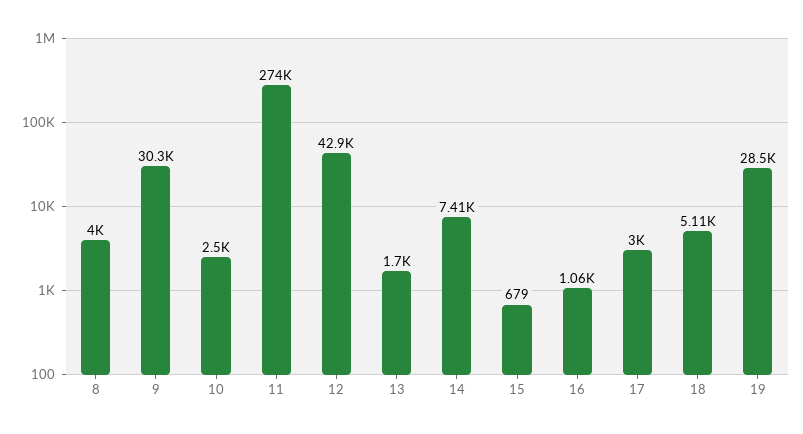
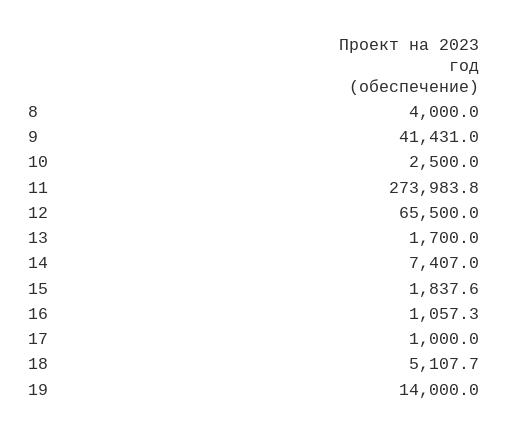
  {
    "8": 4000,
-   "9": 30300,
+   "9": 41431,
    "10": 2500,
    "11": 273983.8,
-   "12": 42900,
+   "12": 65500,
    "13": 1700,
    "14": 7407,
-   "15": 679,
+   "15": 1837.6,
    "16": 1057.3,
-   "17": 3000,
+   "17": 1000,
    "18": 5107.7,
-   "19": 28500
+   "19": 14000
  }

